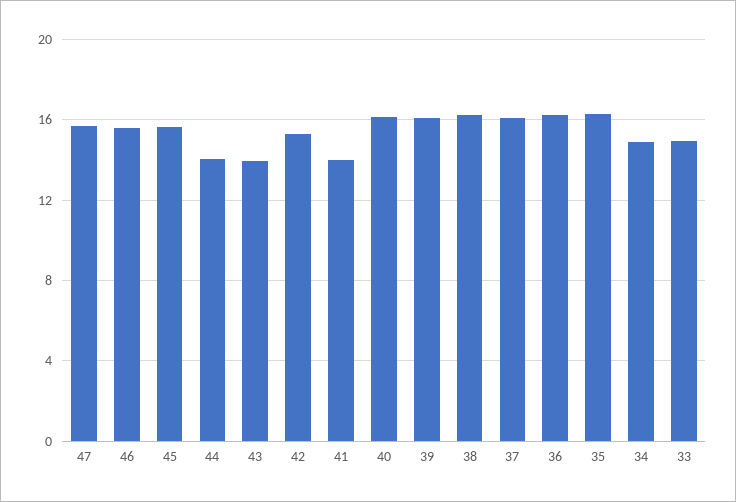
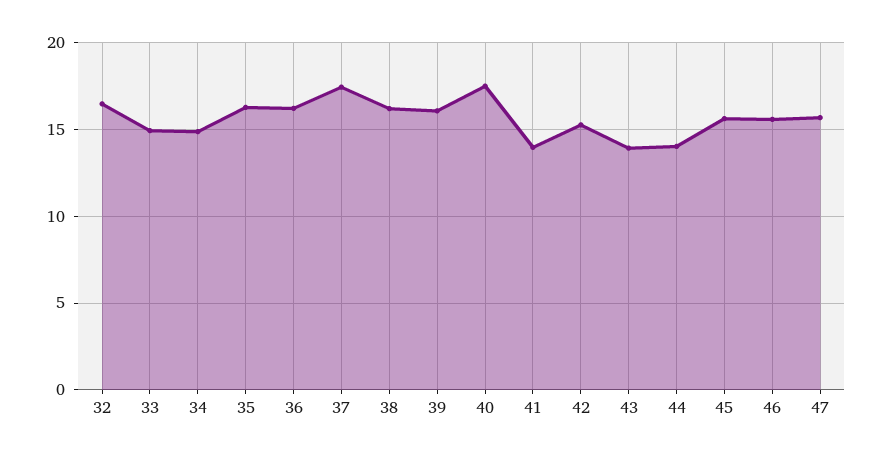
  {
    "47": 15.5,
    "46": 15.5,
    "45": 15.5,
    "44": 14,
    "43": 14,
    "42": 15.5,
    "41": 14,
-   "40": 16,
+   "40": 17.5,
    "39": 16,
    "38": 16,
-   "37": 16,
+   "37": 17.5,
    "36": 16,
    "35": 16.5,
    "34": 15,
-   "33": 15
+   "33": 15,
+   "32": 16.5
  }

